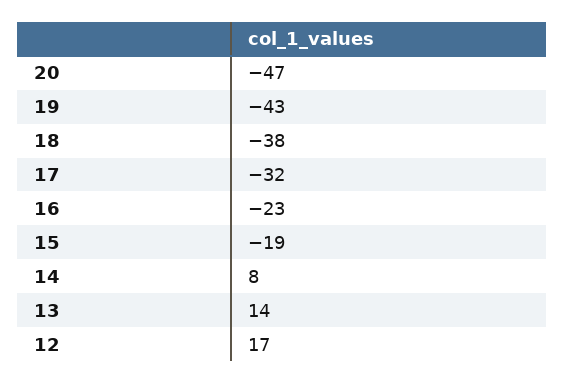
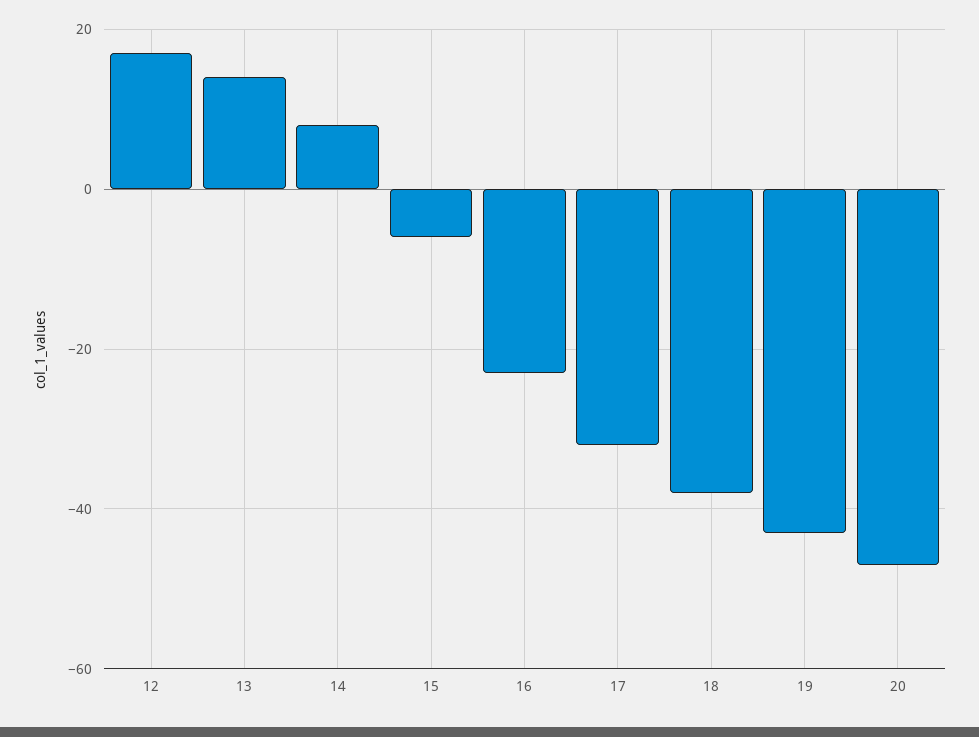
  {
    "20": -47,
    "19": -43,
    "18": -38,
    "17": -32,
    "16": -23,
-   "15": -19,
+   "15": -5,
    "14": 8,
    "13": 14,
    "12": 17
  }

